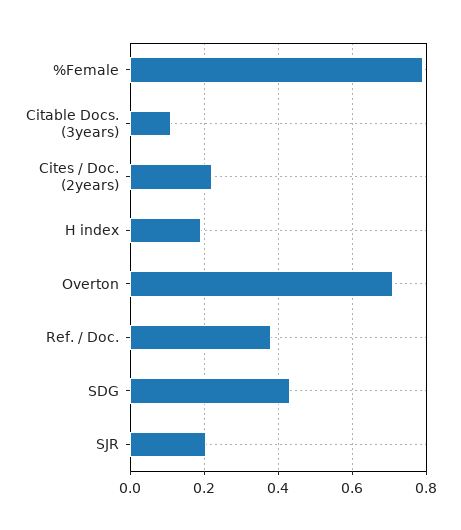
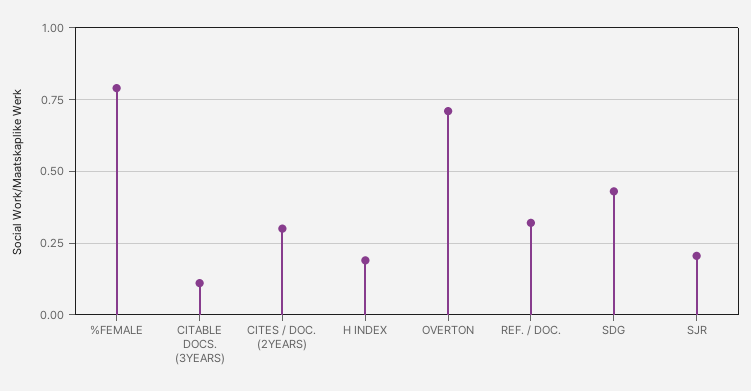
  {
    "%Female": 0.8,
    "Citable Docs. (3years)": 0.12,
-   "Cites / Doc. (2years)": 0.22,
+   "Cites / Doc. (2years)": 0.3,
    "H index": 0.2,
    "Overton": 0.72,
-   "Ref. / Doc.": 0.38,
+   "Ref. / Doc.": 0.325,
    "SDG": 0.44,
    "SJR": 0.2
  }

